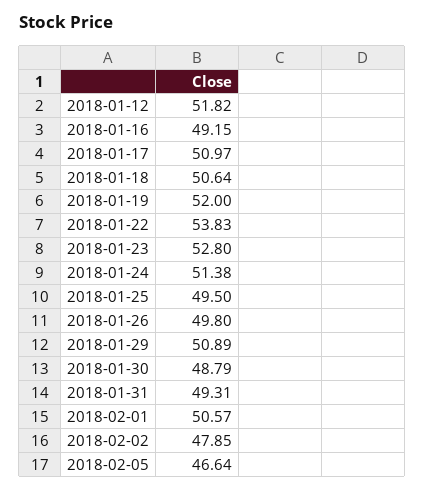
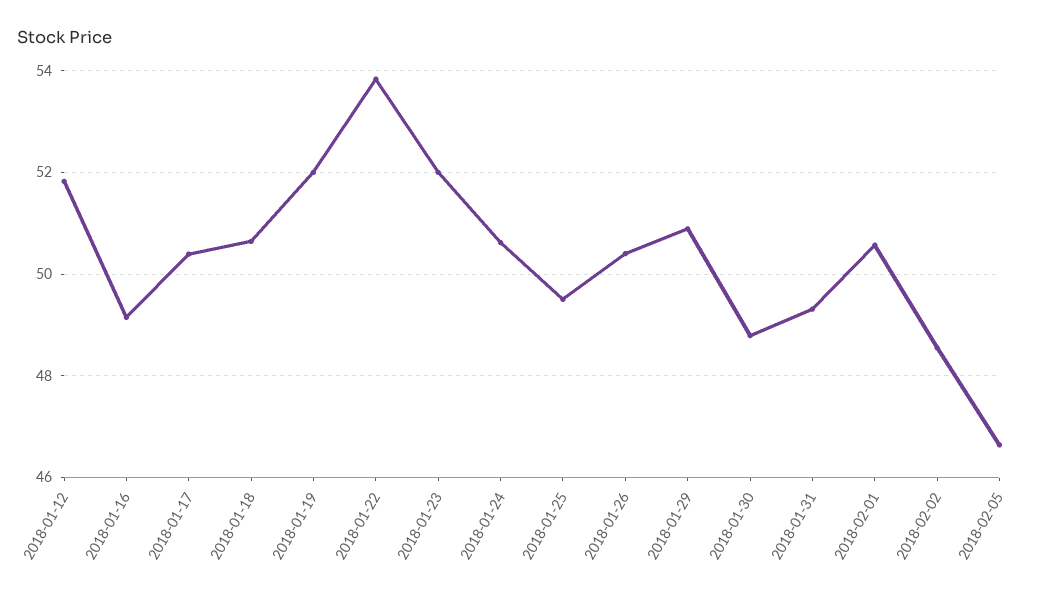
  {
    "2018-01-12": 51.82,
    "2018-01-16": 49.15,
-   "2018-01-17": 50.97,
+   "2018-01-17": 50.4,
    "2018-01-18": 50.64,
    "2018-01-19": 52,
    "2018-01-22": 53.83,
-   "2018-01-23": 52.8,
+   "2018-01-23": 52,
-   "2018-01-24": 51.38,
+   "2018-01-24": 50.6,
    "2018-01-25": 49.5,
-   "2018-01-26": 49.8,
+   "2018-01-26": 50.4,
    "2018-01-29": 50.89,
    "2018-01-30": 48.79,
    "2018-01-31": 49.31,
    "2018-02-01": 50.57,
-   "2018-02-02": 47.85,
+   "2018-02-02": 48.6,
    "2018-02-05": 46.64
  }

